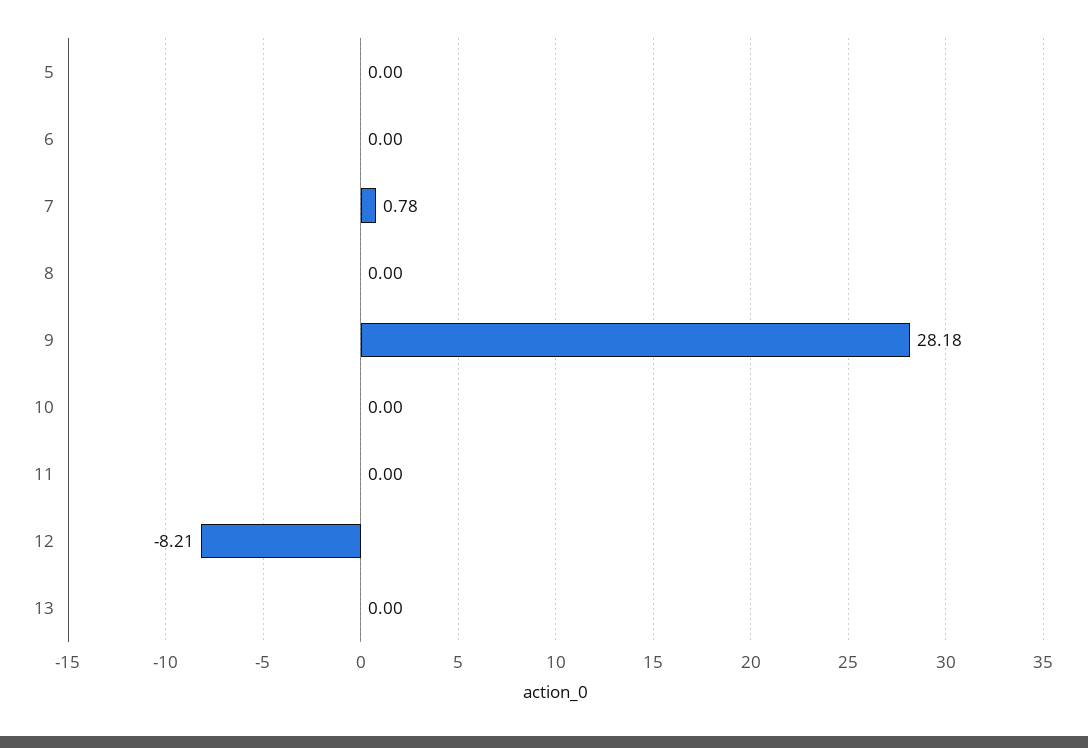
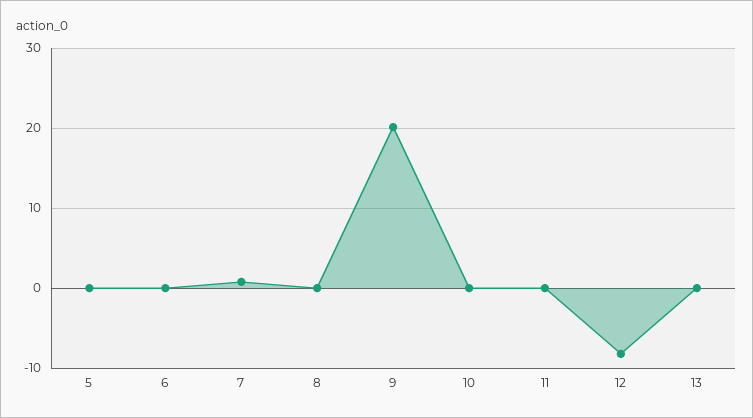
  {
    "5": 0,
    "6": 0,
    "7": 0.78,
    "8": 0,
-   "9": 28.18,
+   "9": 20,
    "10": 0,
    "11": 0,
    "12": -8.21,
    "13": 0
  }

